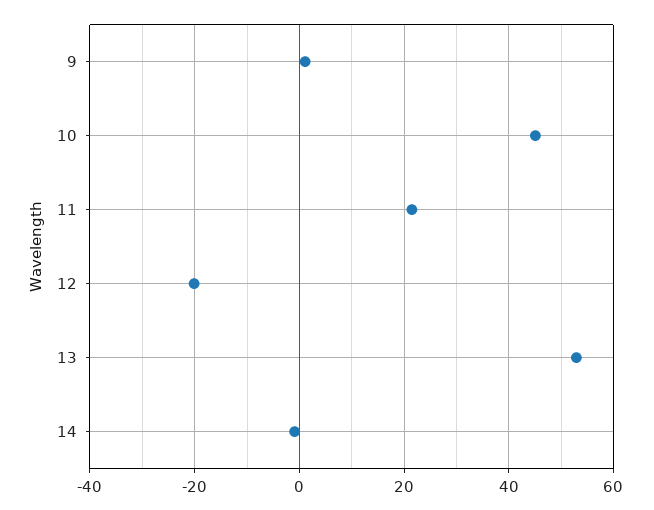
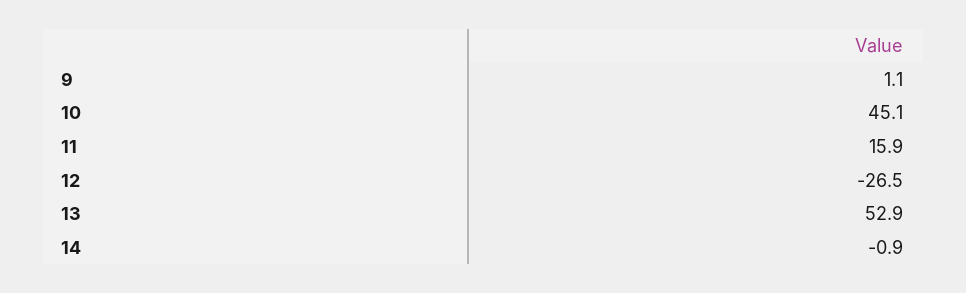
  {
    "9": 1.1,
    "10": 45.1,
-   "11": 22,
+   "11": 15.9,
-   "12": -20,
+   "12": -26.5,
    "13": 52.9,
    "14": -0.9
  }

